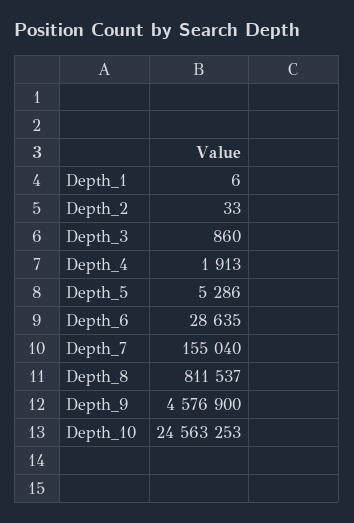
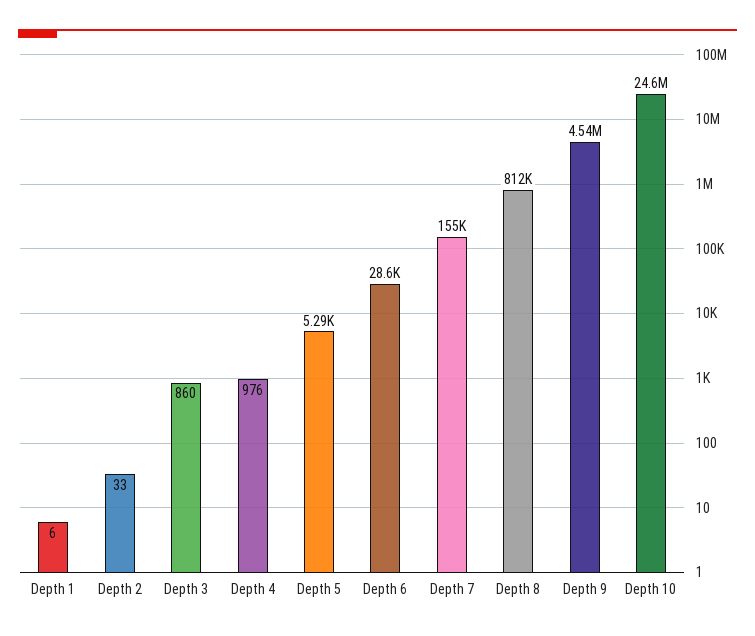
  {
    "Depth_1": 6,
    "Depth_2": 33,
    "Depth_3": 860,
-   "Depth_4": 1913,
+   "Depth_4": 976,
    "Depth_5": 5286,
    "Depth_6": 28635,
    "Depth_7": 155040,
    "Depth_8": 811537,
-   "Depth_9": 4576900,
+   "Depth_9": 4540000,
    "Depth_10": 24563253
  }

